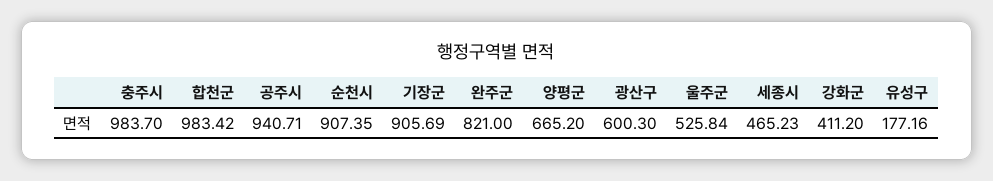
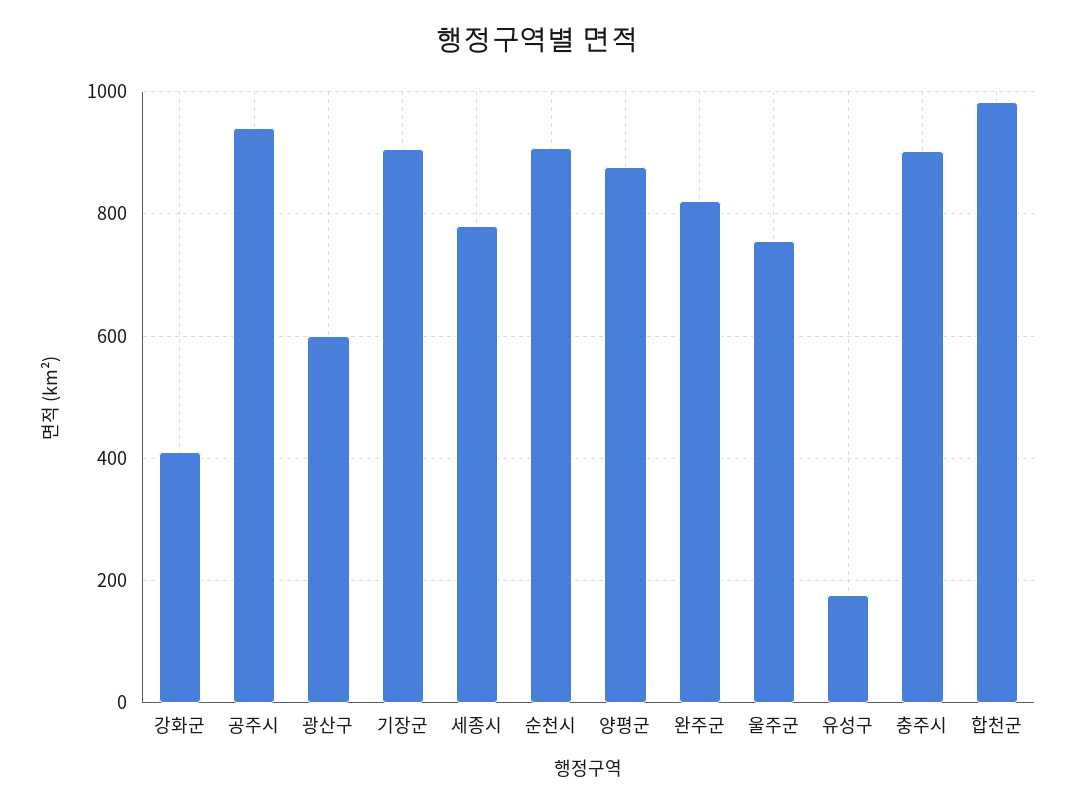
  {
-   "충주시": 983.7,
+   "충주시": 900,
    "합천군": 983.42,
    "공주시": 940.71,
    "순천시": 907.35,
    "기장군": 905.69,
    "완주군": 821,
-   "양평군": 665.2,
+   "양평군": 880,
    "광산구": 600.3,
-   "울주군": 525.84,
+   "울주군": 760,
-   "세종시": 465.23,
+   "세종시": 780,
    "강화군": 411.2,
    "유성구": 177.16
  }

